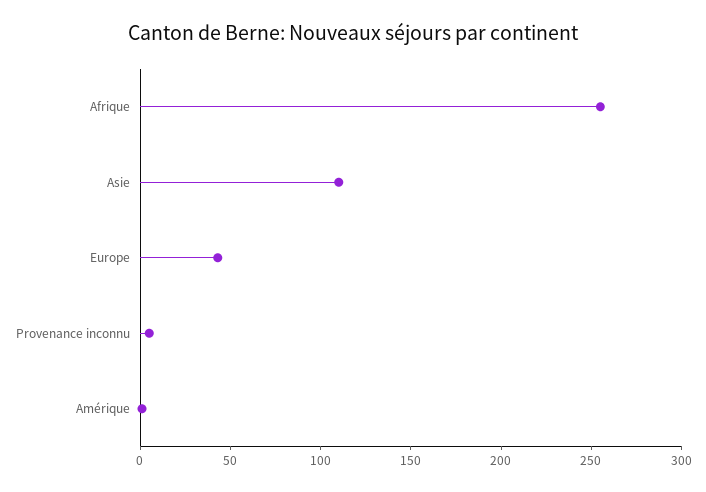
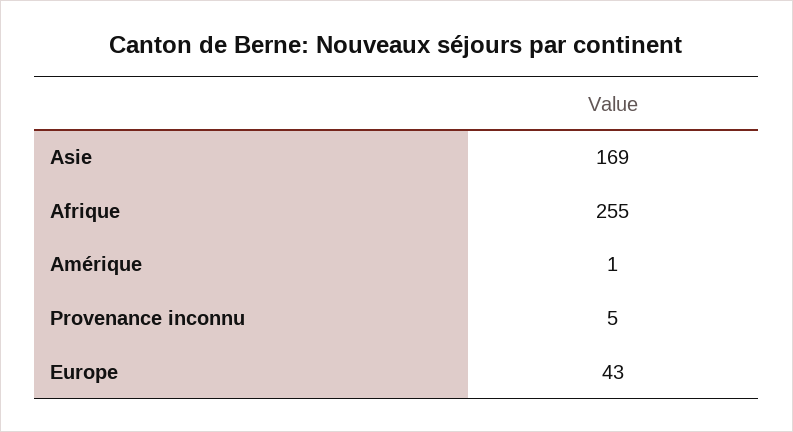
  {
    "Afrique": 255,
-   "Asie": 110,
+   "Asie": 169,
    "Europe": 43,
    "Provenance inconnu": 5,
    "Amérique": 1
  }

